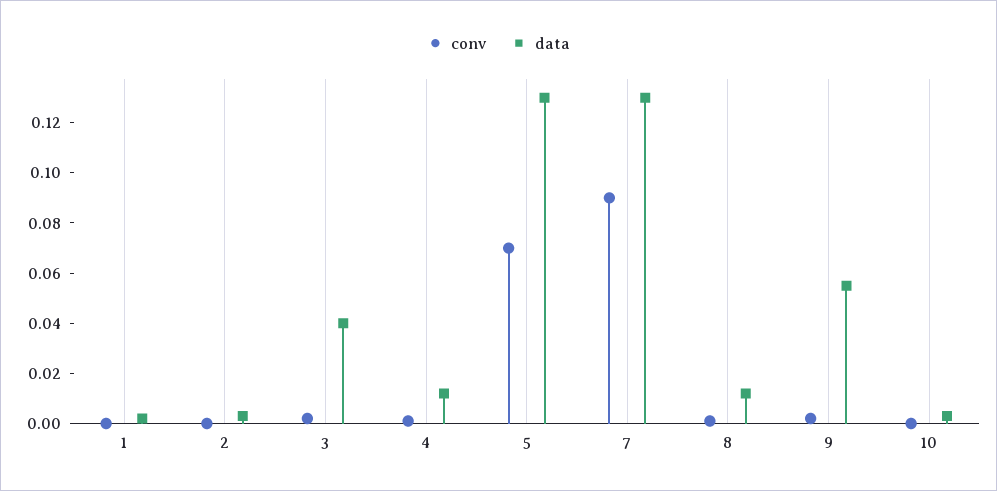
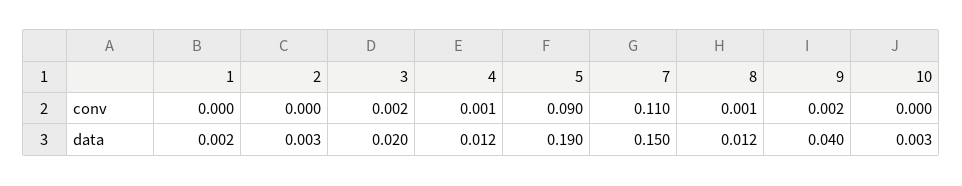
  {
    "conv": {
      "1": 0,
      "2": 0,
      "3": 0.002,
      "4": 0.001,
-     "5": 0.07,
+     "5": 0.09,
-     "7": 0.09,
+     "7": 0.11,
      "8": 0.001,
      "9": 0.002,
      "10": 0
    },
    "data": {
      "1": 0.002,
      "2": 0.003,
-     "3": 0.04,
+     "3": 0.02,
      "4": 0.012,
-     "5": 0.13,
+     "5": 0.19,
-     "7": 0.13,
+     "7": 0.15,
      "8": 0.012,
-     "9": 0.055,
+     "9": 0.04,
      "10": 0.003
    }
  }

